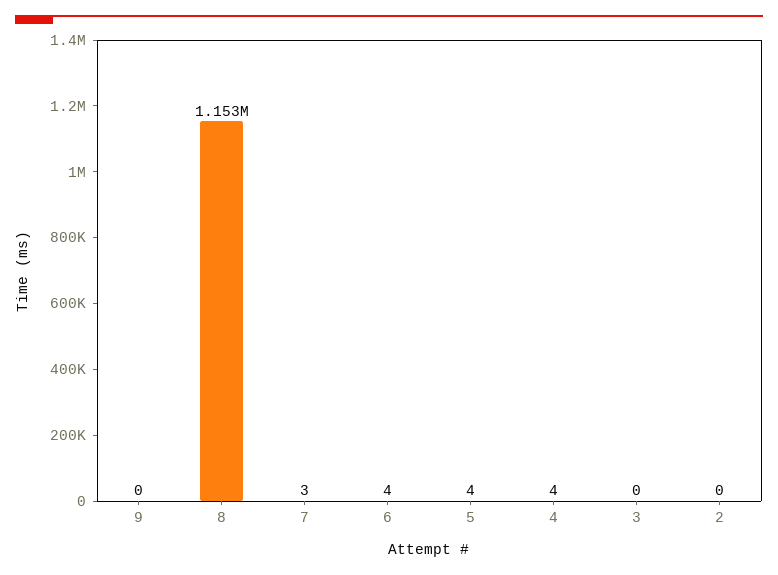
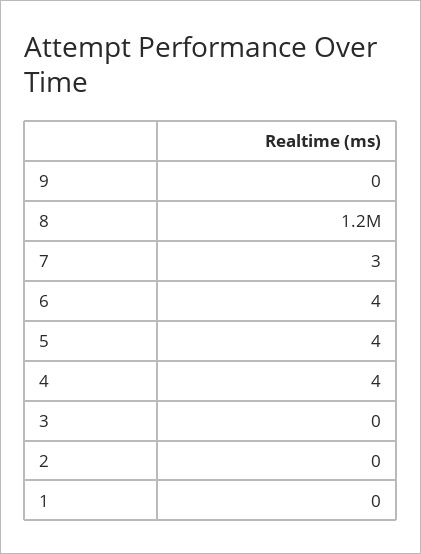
  {
    "9": 0,
    "8": 1153000,
    "7": 3,
    "6": 4,
    "5": 4,
    "4": 4,
    "3": 0,
-   "2": 0
+   "2": 0,
+   "1": 0
  }

